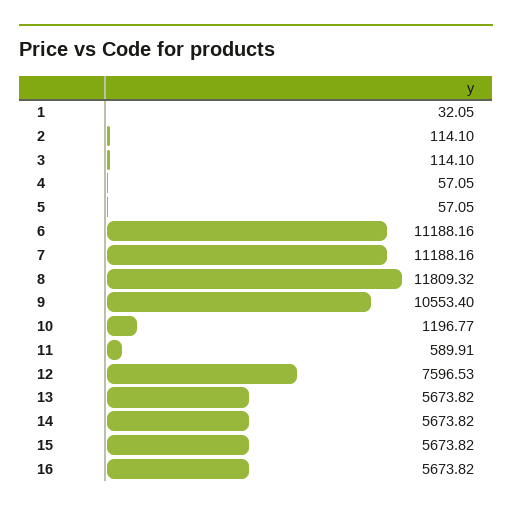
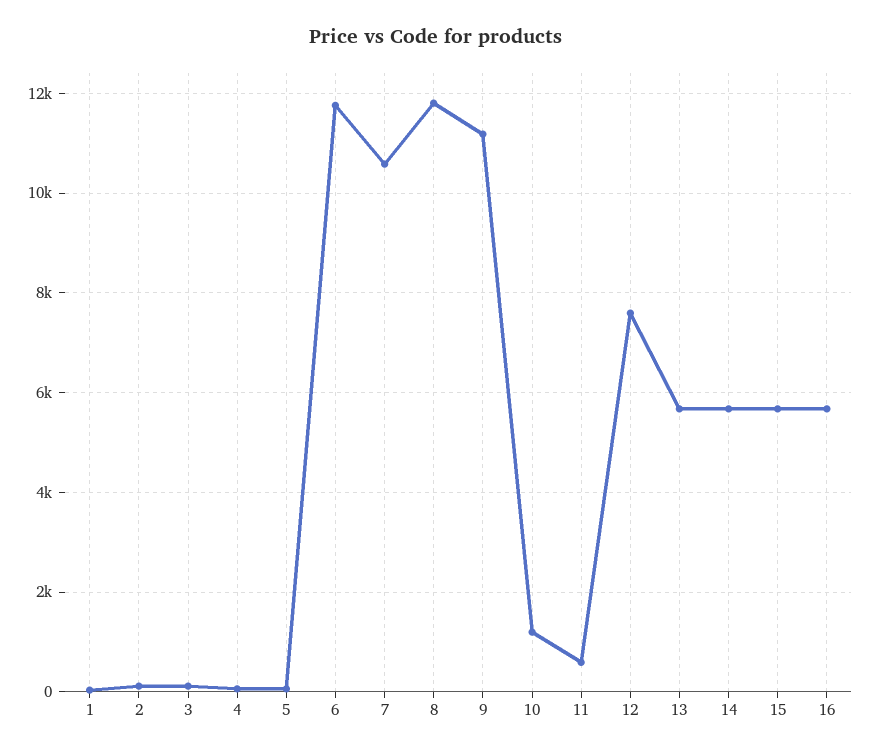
  {
    "1": 32.05,
    "2": 114.1,
    "3": 114.1,
    "4": 57.05,
    "5": 57.05,
-   "6": 11188.16,
+   "6": 11800,
-   "7": 11188.16,
+   "7": 10600,
    "8": 11809.32,
-   "9": 10553.4,
+   "9": 11200,
    "10": 1196.77,
    "11": 589.91,
    "12": 7596.53,
    "13": 5673.82,
    "14": 5673.82,
    "15": 5673.82,
    "16": 5673.82
  }

